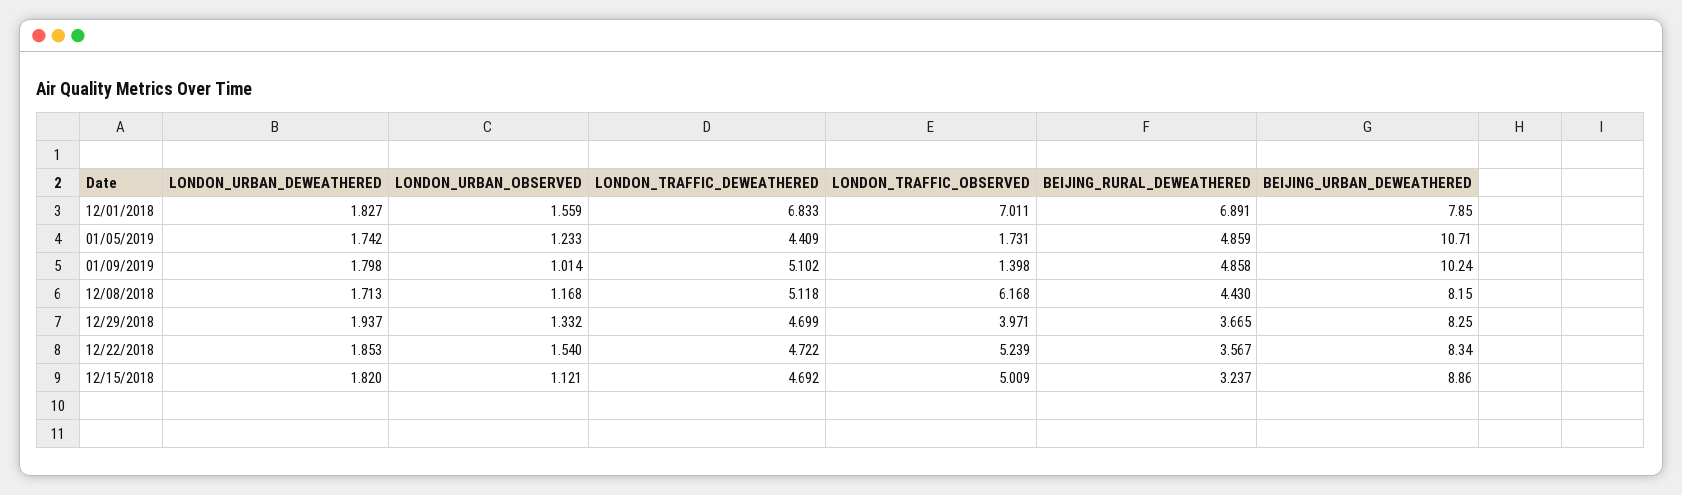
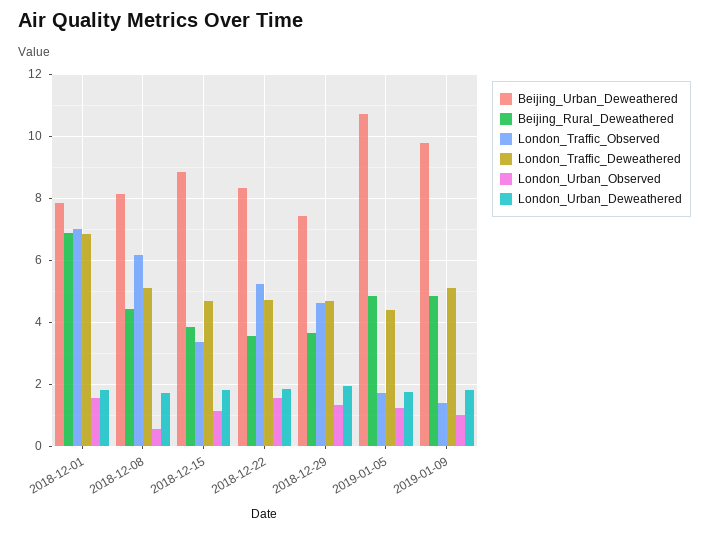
  {
    "LONDON_URBAN_DEWEATHERED": {
      "12/01/2018": 1.827,
      "01/05/2019": 1.742,
      "01/09/2019": 1.798,
      "12/08/2018": 1.713,
      "12/29/2018": 1.937,
      "12/22/2018": 1.853,
      "12/15/2018": 1.82
    },
    "LONDON_URBAN_OBSERVED": {
      "12/01/2018": 1.559,
      "01/05/2019": 1.233,
      "01/09/2019": 1.014,
-     "12/08/2018": 1.168,
+     "12/08/2018": 0.6,
      "12/29/2018": 1.332,
      "12/22/2018": 1.54,
      "12/15/2018": 1.121
    },
    "LONDON_TRAFFIC_DEWEATHERED": {
      "12/01/2018": 6.833,
      "01/05/2019": 4.409,
      "01/09/2019": 5.102,
      "12/08/2018": 5.118,
      "12/29/2018": 4.699,
      "12/22/2018": 4.722,
      "12/15/2018": 4.692
    },
    "LONDON_TRAFFIC_OBSERVED": {
      "12/01/2018": 7.011,
      "01/05/2019": 1.731,
      "01/09/2019": 1.398,
      "12/08/2018": 6.168,
-     "12/29/2018": 3.971,
+     "12/29/2018": 4.6,
      "12/22/2018": 5.239,
-     "12/15/2018": 5.009
+     "12/15/2018": 3.4
    },
    "BEIJING_RURAL_DEWEATHERED": {
      "12/01/2018": 6.891,
      "01/05/2019": 4.859,
      "01/09/2019": 4.858,
      "12/08/2018": 4.43,
      "12/29/2018": 3.665,
      "12/22/2018": 3.567,
-     "12/15/2018": 3.237
+     "12/15/2018": 3.8
    },
    "BEIJING_URBAN_DEWEATHERED": {
      "12/01/2018": 7.85,
      "01/05/2019": 10.71,
-     "01/09/2019": 10.24,
+     "01/09/2019": 9.8,
      "12/08/2018": 8.15,
-     "12/29/2018": 8.25,
+     "12/29/2018": 7.4,
      "12/22/2018": 8.34,
      "12/15/2018": 8.86
    }
  }

